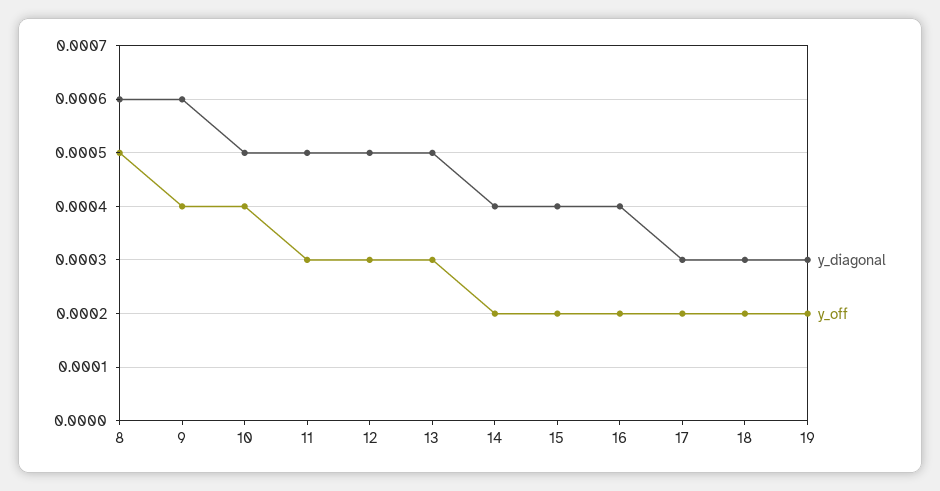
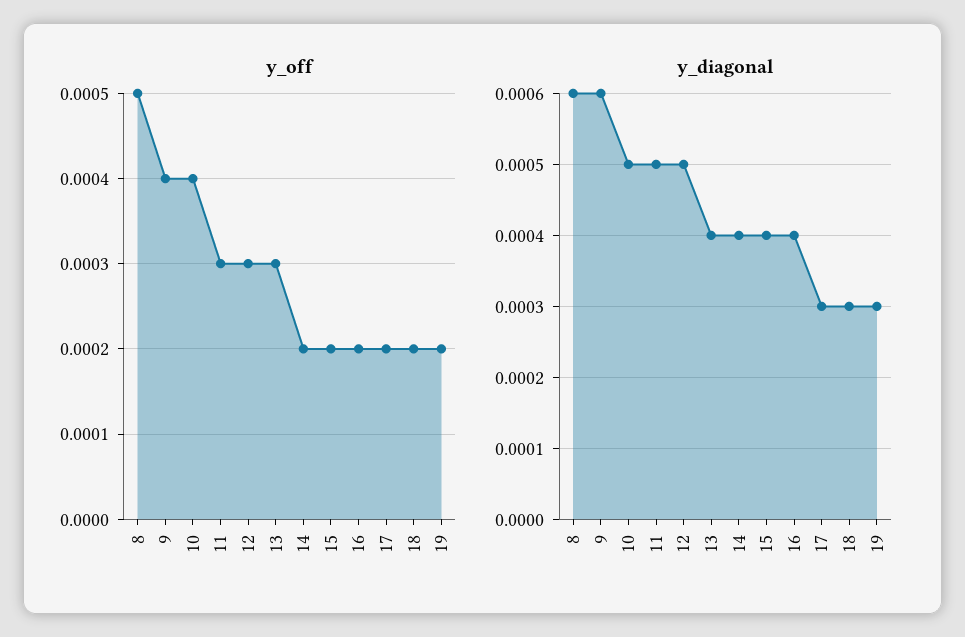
  {
    "y_diagonal": {
      "8": 0.0006,
      "9": 0.0006,
      "10": 0.0005,
      "11": 0.0005,
      "12": 0.0005,
-     "13": 0.0005,
+     "13": 0.0004,
      "14": 0.0004,
      "15": 0.0004,
      "16": 0.0004,
      "17": 0.0003,
      "18": 0.0003,
      "19": 0.0003
    },
    "y_off": {
      "8": 0.0005,
      "9": 0.0004,
      "10": 0.0004,
      "11": 0.0003,
      "12": 0.0003,
      "13": 0.0003,
      "14": 0.0002,
      "15": 0.0002,
      "16": 0.0002,
      "17": 0.0002,
      "18": 0.0002,
      "19": 0.0002
    }
  }

